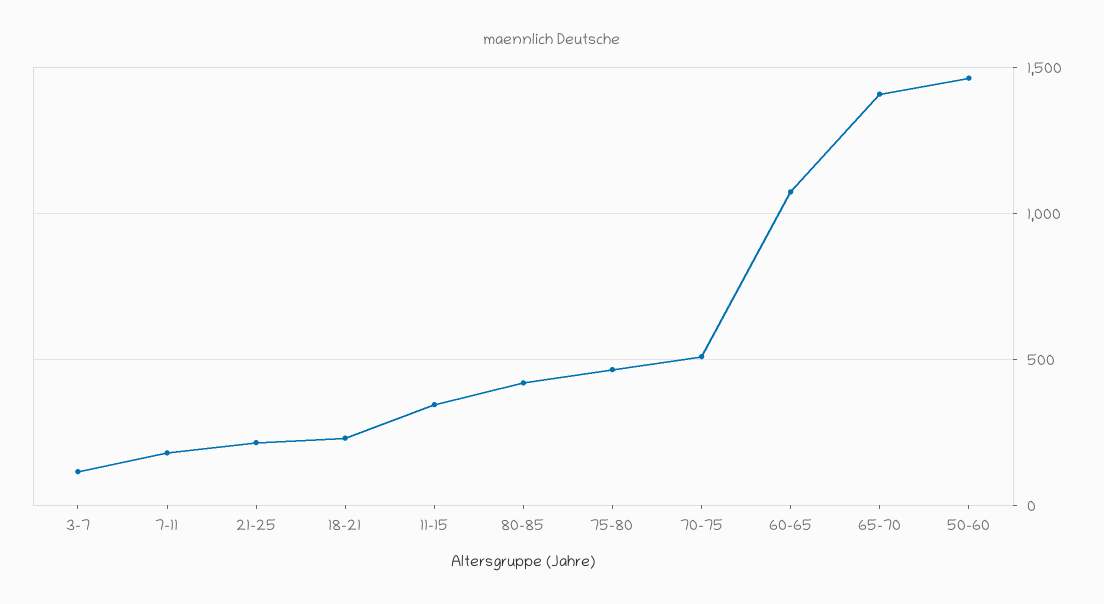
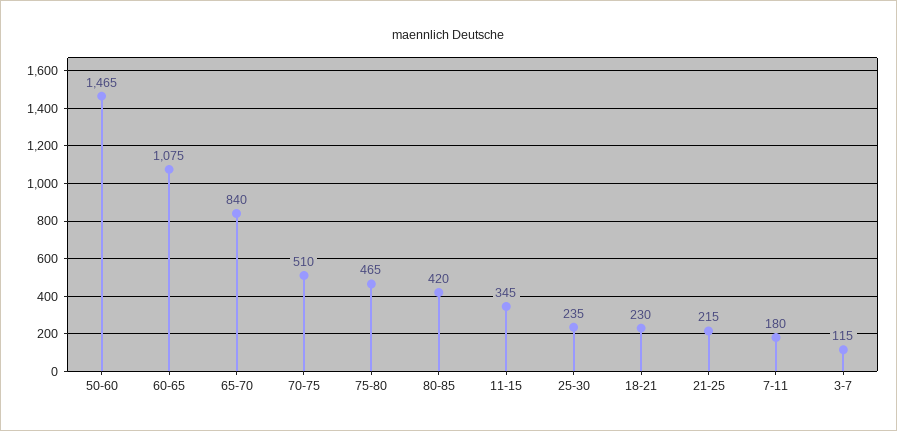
  {
    "3-7": 115,
    "7-11": 180,
    "21-25": 215,
    "18-21": 230,
    "11-15": 345,
    "80-85": 420,
    "75-80": 465,
    "70-75": 510,
    "60-65": 1075,
-   "65-70": 1400,
+   "65-70": 840,
-   "50-60": 1465
+   "50-60": 1465,
+   "25-30": 235
  }

